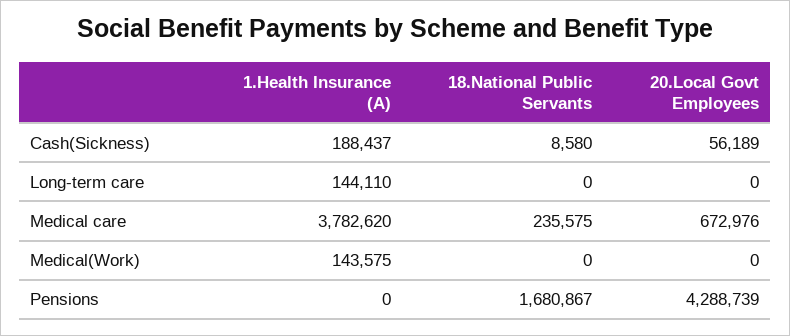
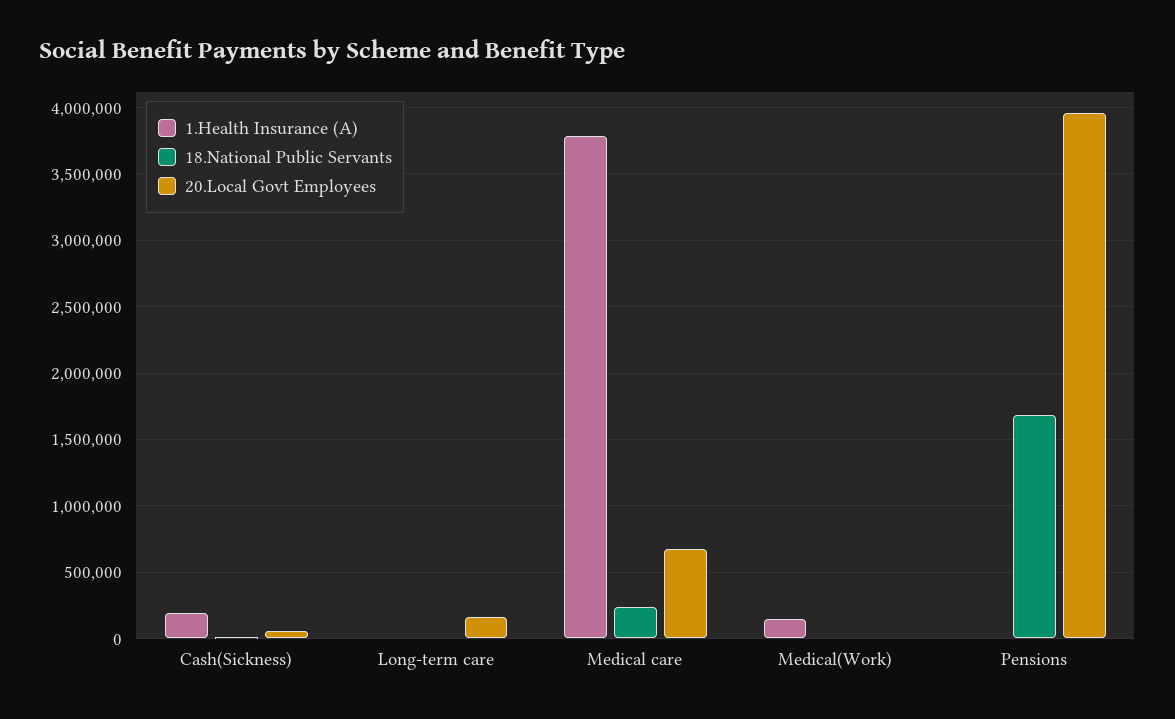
  {
    "1.Health Insurance (A)": {
      "Cash(Sickness)": 188437,
-     "Long-term care": 144110,
+     "Long-term care": 0,
      "Medical care": 3782620,
      "Medical(Work)": 143575,
      "Pensions": 0
    },
    "18.National Public Servants": {
      "Cash(Sickness)": 8580,
      "Long-term care": 0,
      "Medical care": 235575,
      "Medical(Work)": 0,
      "Pensions": 1680867
    },
    "20.Local Govt Employees": {
      "Cash(Sickness)": 56189,
-     "Long-term care": 0,
+     "Long-term care": 150000,
      "Medical care": 672976,
      "Medical(Work)": 0,
-     "Pensions": 4288739
+     "Pensions": 3950000
    }
  }

